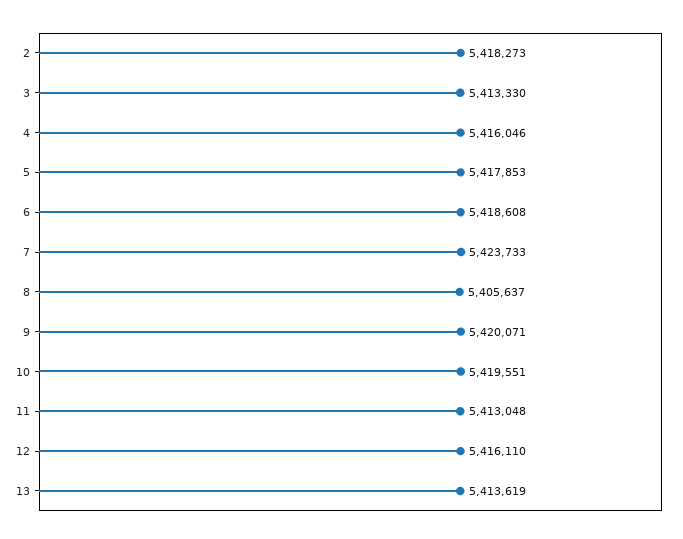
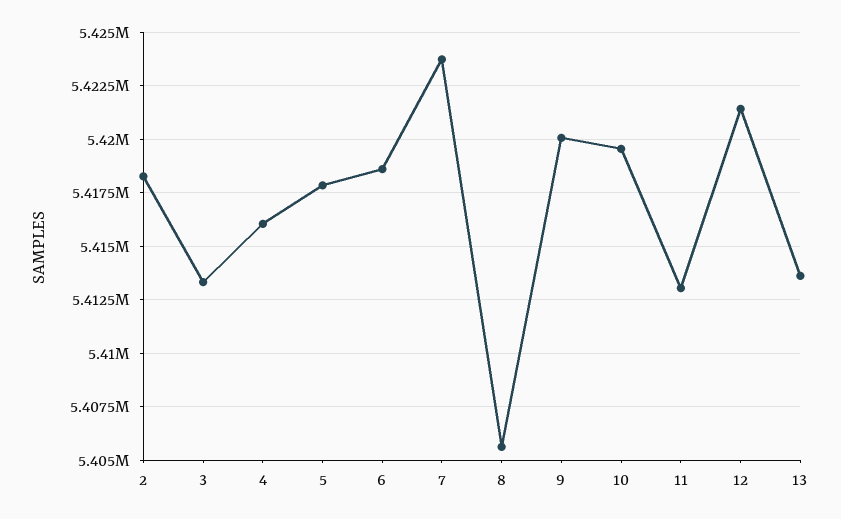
  {
    "2": 5418273,
    "3": 5413330,
    "4": 5416046,
    "5": 5417853,
    "6": 5418608,
    "7": 5423733,
    "8": 5405637,
    "9": 5420071,
    "10": 5419551,
    "11": 5413048,
-   "12": 5416110,
+   "12": 5421500,
    "13": 5413619
  }

